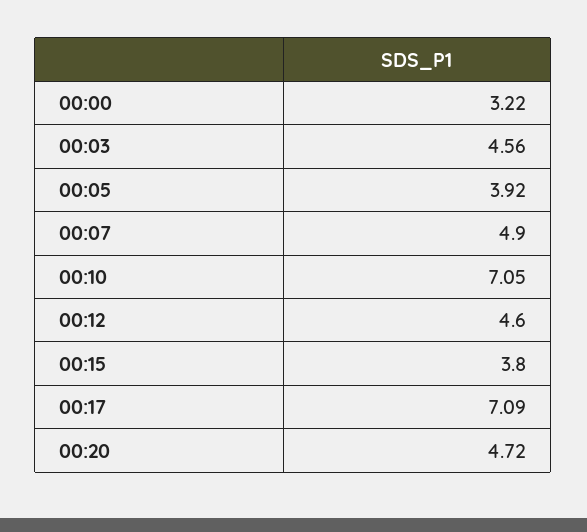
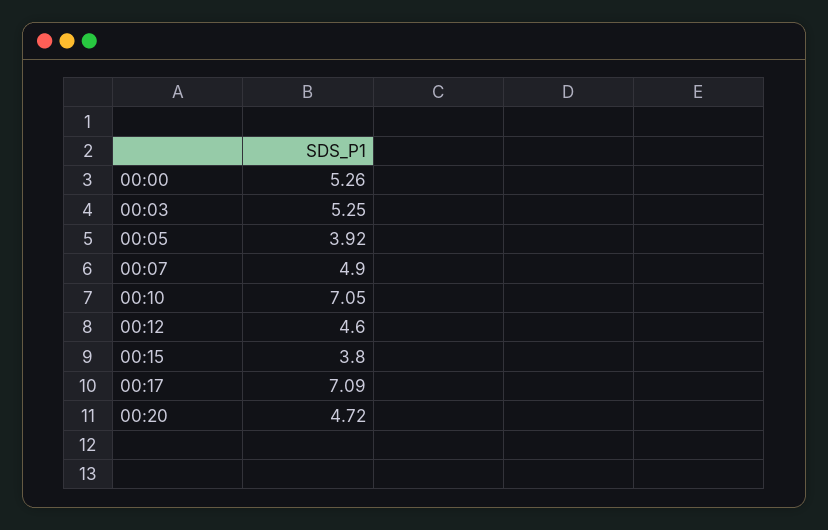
  {
-   "00:00": 3.22,
+   "00:00": 5.26,
-   "00:03": 4.56,
+   "00:03": 5.25,
    "00:05": 3.92,
    "00:07": 4.9,
    "00:10": 7.05,
    "00:12": 4.6,
    "00:15": 3.8,
    "00:17": 7.09,
    "00:20": 4.72
  }

